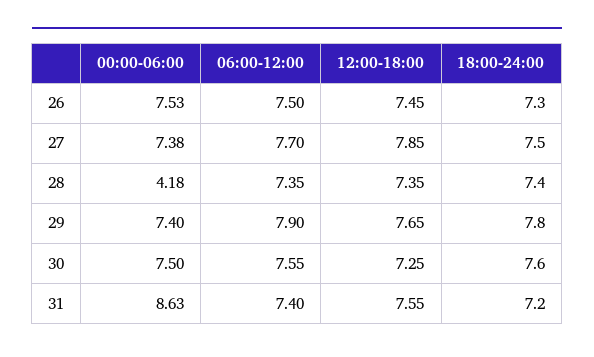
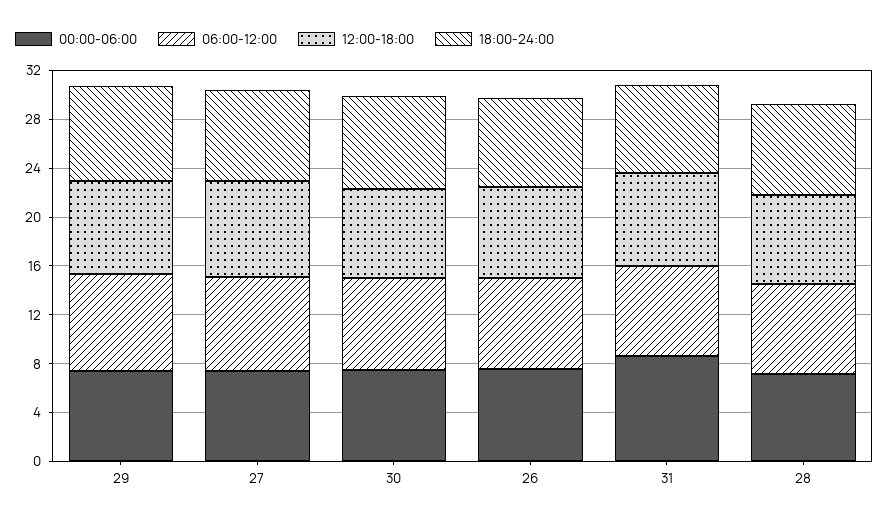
  {
    "00:00-06:00": {
      "26": 7.53,
      "27": 7.38,
-     "28": 4.18,
+     "28": 7,
      "29": 7.4,
      "30": 7.5,
      "31": 8.63
    },
    "06:00-12:00": {
      "26": 7.5,
      "27": 7.7,
      "28": 7.35,
      "29": 7.9,
      "30": 7.55,
      "31": 7.4
    },
    "12:00-18:00": {
      "26": 7.45,
      "27": 7.85,
      "28": 7.35,
      "29": 7.65,
      "30": 7.25,
      "31": 7.55
    },
    "18:00-24:00": {
      "26": 7.3,
      "27": 7.5,
      "28": 7.4,
      "29": 7.8,
      "30": 7.6,
      "31": 7.2
    }
  }

